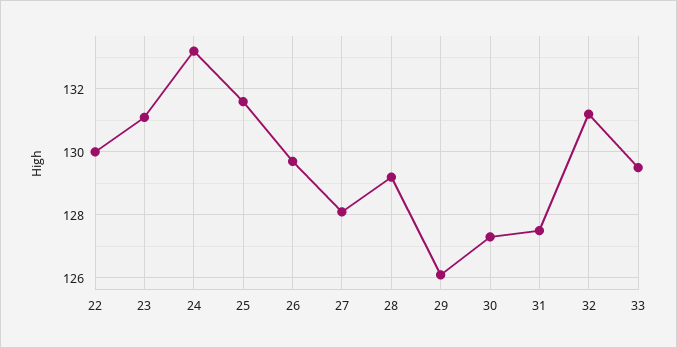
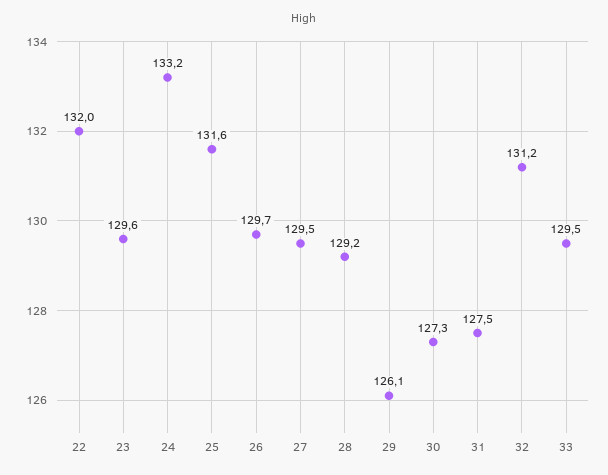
  {
-   "22": 130,
+   "22": 132,
-   "23": 131,
+   "23": 129.6,
    "24": 133.2,
    "25": 131.6,
    "26": 129.7,
-   "27": 128,
+   "27": 129.5,
    "28": 129.2,
    "29": 126.1,
    "30": 127.3,
    "31": 127.5,
    "32": 131.2,
    "33": 129.5
  }

